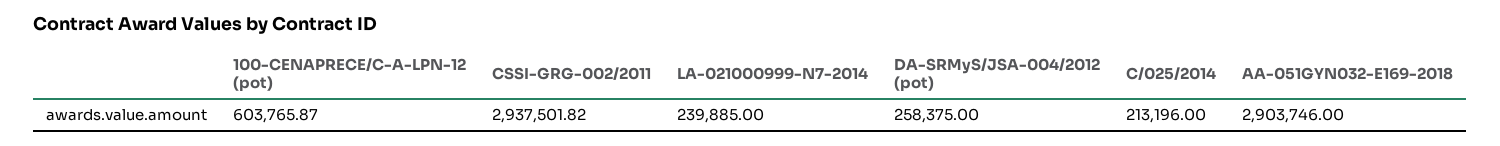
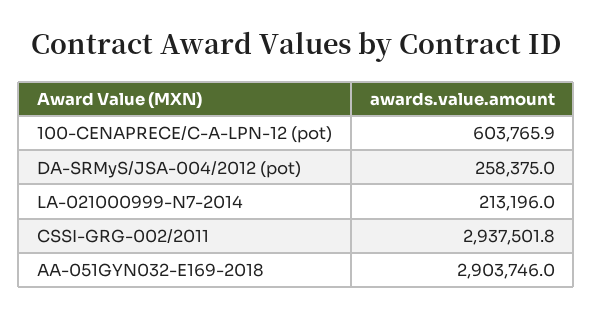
  {
    "100-CENAPRECE/C-A-LPN-12 (pot)": 603765.87,
    "CSSI-GRG-002/2011": 2937501.82,
-   "LA-021000999-N7-2014": 239885,
+   "LA-021000999-N7-2014": 213196,
    "DA-SRMyS/JSA-004/2012 (pot)": 258375,
-   "C/025/2014": 213196,
    "AA-051GYN032-E169-2018": 2903746
  }

